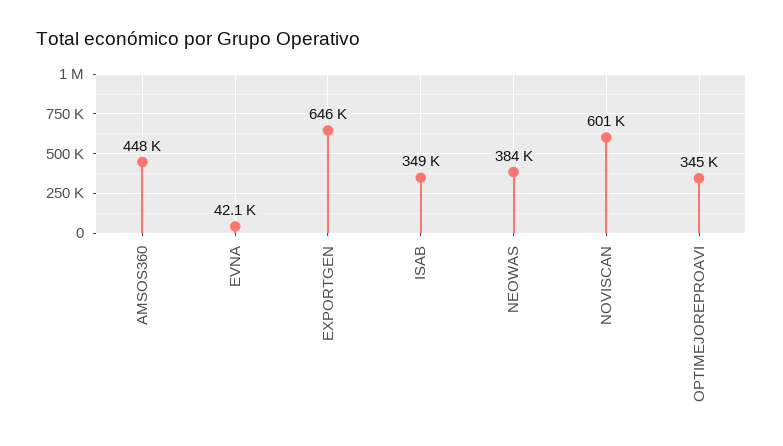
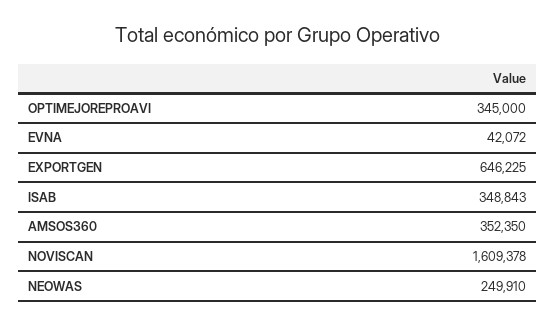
  {
-   "AMSOS360": 448000,
+   "AMSOS360": 352350,
    "EVNA": 42072,
    "EXPORTGEN": 646225,
    "ISAB": 348843,
-   "NEOWAS": 384000,
+   "NEOWAS": 249910,
-   "NOVISCAN": 601000,
+   "NOVISCAN": 1609378,
    "OPTIMEJOREPROAVI": 345000
  }

